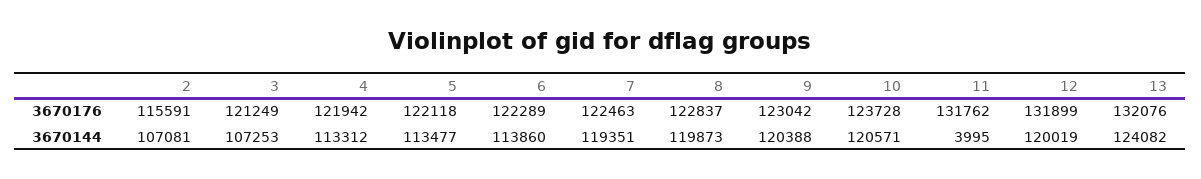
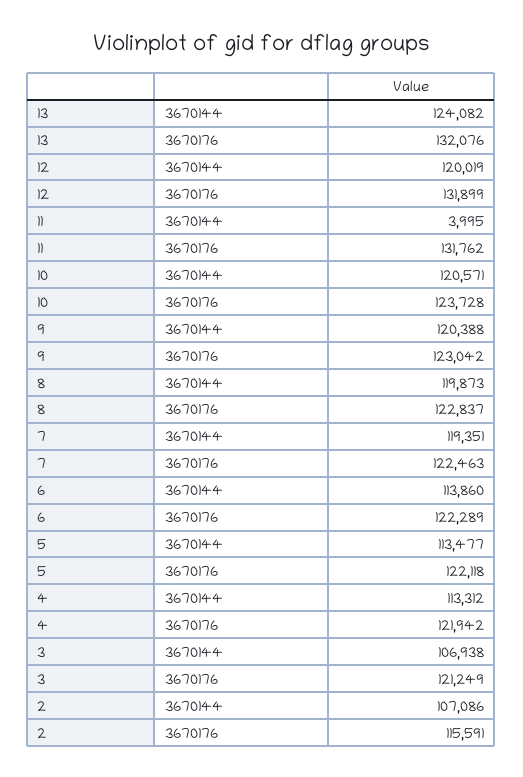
  {
    "2": {
      "3670176": 115591,
-     "3670144": 107081
+     "3670144": 107086
    },
    "3": {
      "3670176": 121249,
-     "3670144": 107253
+     "3670144": 106938
    },
    "4": {
      "3670176": 121942,
      "3670144": 113312
    },
    "5": {
      "3670176": 122118,
      "3670144": 113477
    },
    "6": {
      "3670176": 122289,
      "3670144": 113860
    },
    "7": {
      "3670176": 122463,
      "3670144": 119351
    },
    "8": {
      "3670176": 122837,
      "3670144": 119873
    },
    "9": {
      "3670176": 123042,
      "3670144": 120388
    },
    "10": {
      "3670176": 123728,
      "3670144": 120571
    },
    "11": {
      "3670176": 131762,
      "3670144": 3995
    },
    "12": {
      "3670176": 131899,
      "3670144": 120019
    },
    "13": {
      "3670176": 132076,
      "3670144": 124082
    }
  }

